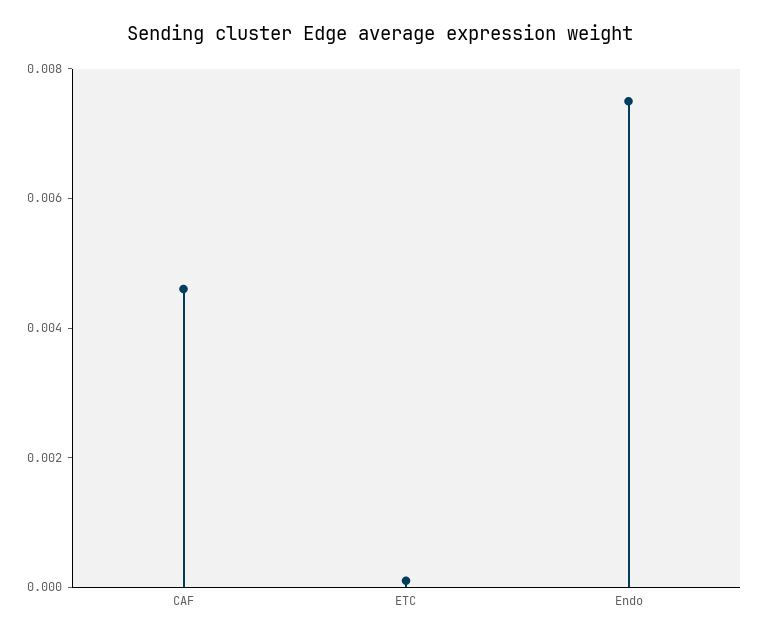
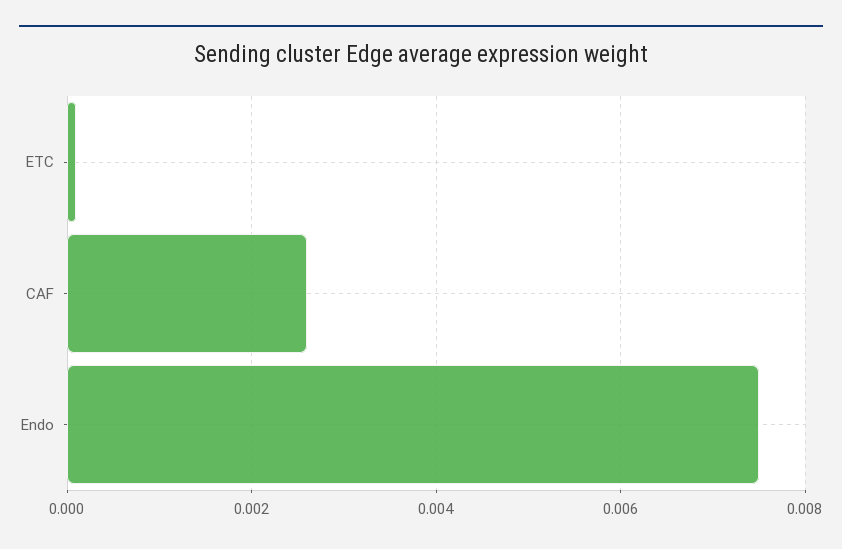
  {
-   "CAF": 0.0045,
+   "CAF": 0.0025,
    "ETC": 0,
    "Endo": 0.0075
  }

